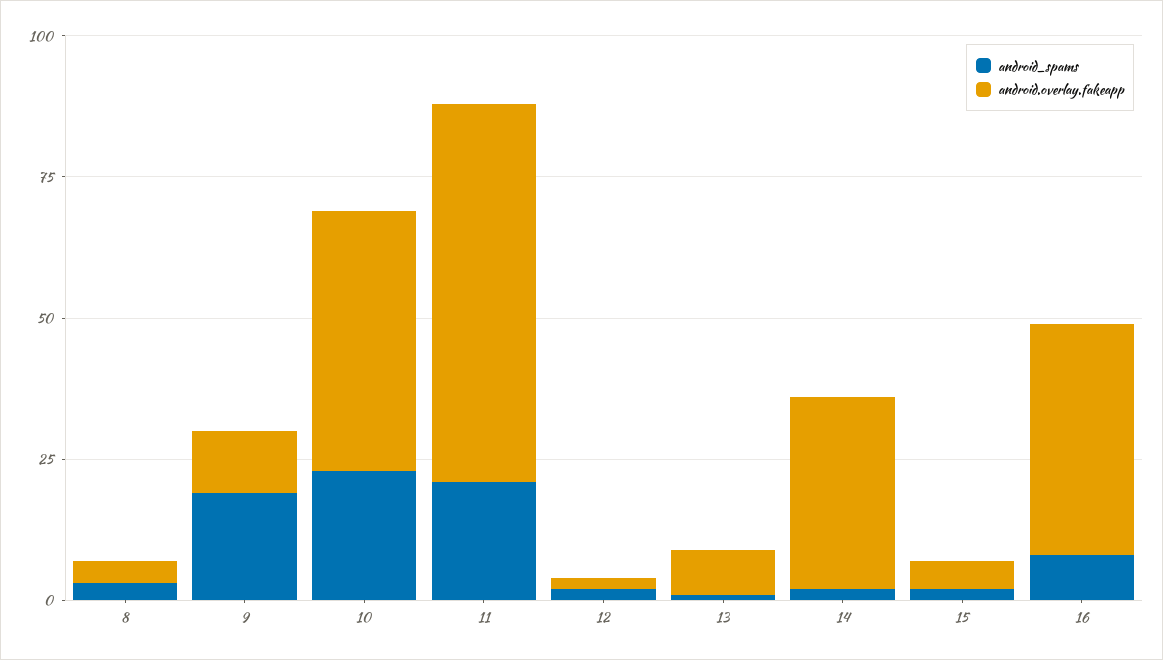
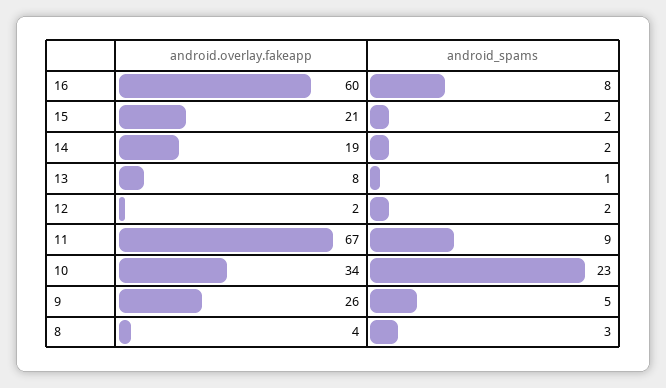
  {
    "android_spams": {
      "8": 3,
-     "9": 20,
+     "9": 5,
      "10": 23,
-     "11": 20,
+     "11": 9,
      "12": 2,
      "13": 1,
      "14": 2,
      "15": 2,
      "16": 8
    },
    "android.overlay.fakeapp": {
      "8": 4,
-     "9": 10,
+     "9": 26,
-     "10": 45,
+     "10": 34,
      "11": 67,
      "12": 2,
      "13": 8,
-     "14": 35,
+     "14": 19,
-     "15": 5,
+     "15": 21,
-     "16": 40
+     "16": 60
    }
  }

